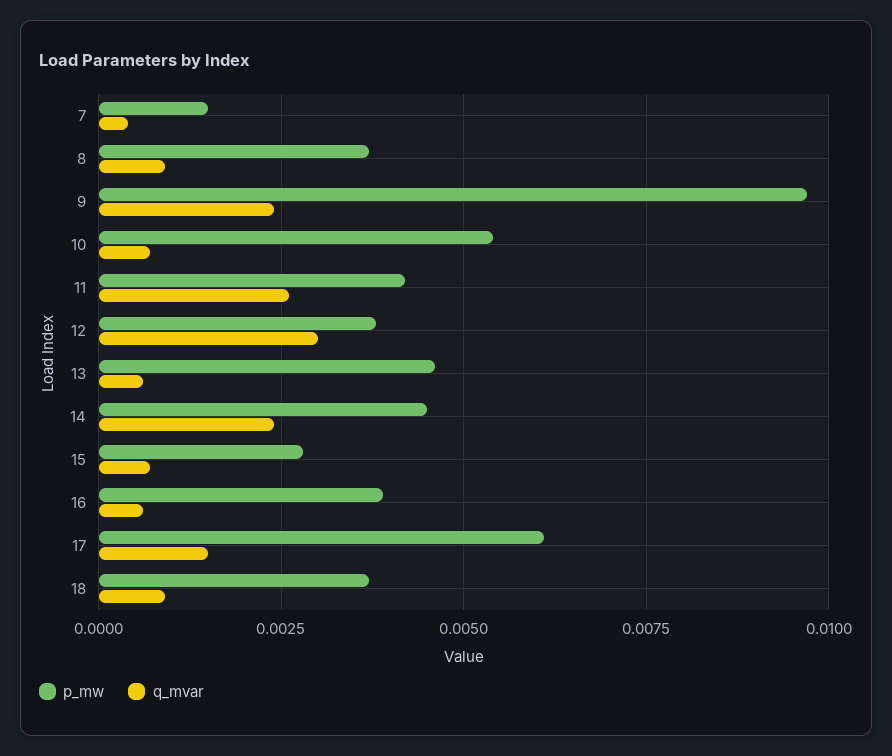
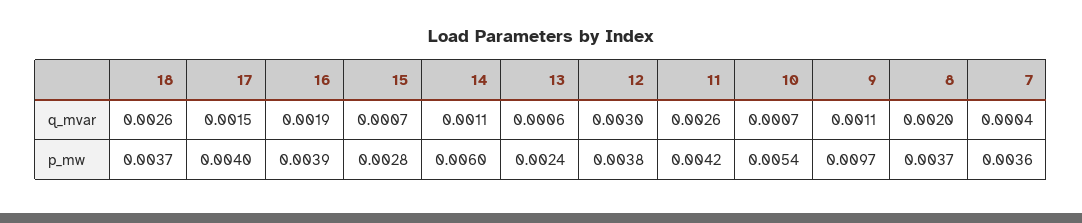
  {
    "p_mw": {
-     "7": 0.0015,
+     "7": 0.0036,
      "8": 0.0037,
      "9": 0.0097,
      "10": 0.0054,
      "11": 0.0042,
      "12": 0.0038,
-     "13": 0.0045,
+     "13": 0.0024,
-     "14": 0.0045,
+     "14": 0.006,
      "15": 0.0028,
      "16": 0.0039,
-     "17": 0.006,
+     "17": 0.004,
      "18": 0.0037
    },
    "q_mvar": {
      "7": 0.0004,
-     "8": 0.001,
+     "8": 0.002,
-     "9": 0.0025,
+     "9": 0.0011,
      "10": 0.0007,
      "11": 0.0026,
      "12": 0.003,
      "13": 0.0006,
-     "14": 0.0025,
+     "14": 0.0011,
      "15": 0.0007,
-     "16": 0.0005,
+     "16": 0.0019,
      "17": 0.0015,
-     "18": 0.001
+     "18": 0.0026
    }
  }

